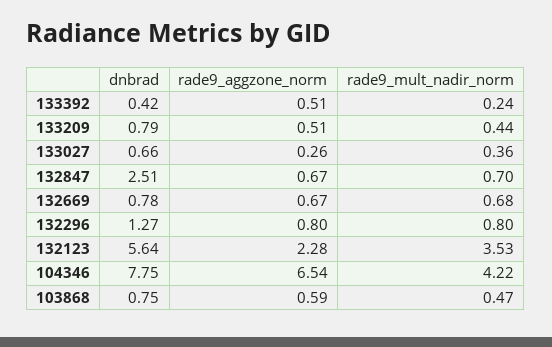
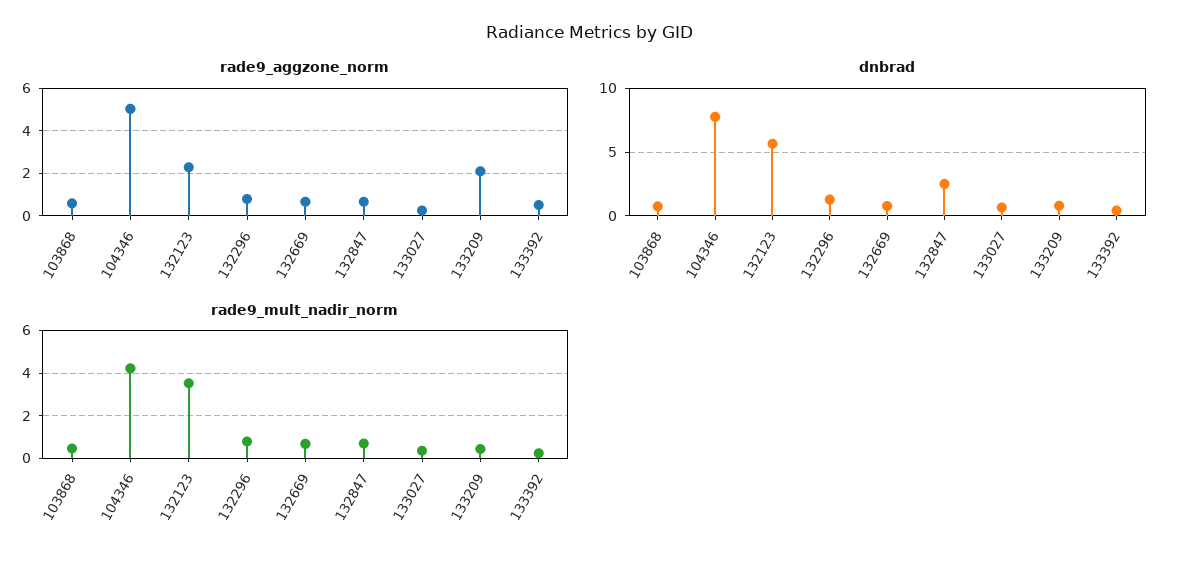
  {
    "dnbrad": {
      "133392": 0.42,
      "133209": 0.79,
      "133027": 0.66,
      "132847": 2.51,
      "132669": 0.78,
      "132296": 1.27,
      "132123": 5.64,
      "104346": 7.75,
      "103868": 0.75
    },
    "rade9_aggzone_norm": {
      "133392": 0.51,
-     "133209": 0.51,
+     "133209": 2,
      "133027": 0.26,
      "132847": 0.67,
      "132669": 0.67,
      "132296": 0.8,
      "132123": 2.28,
-     "104346": 6.54,
+     "104346": 5,
      "103868": 0.59
    },
    "rade9_mult_nadir_norm": {
      "133392": 0.24,
      "133209": 0.44,
      "133027": 0.36,
      "132847": 0.7,
      "132669": 0.68,
      "132296": 0.8,
      "132123": 3.53,
      "104346": 4.22,
      "103868": 0.47
    }
  }

